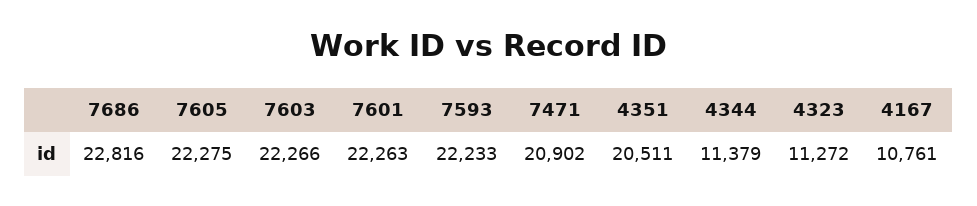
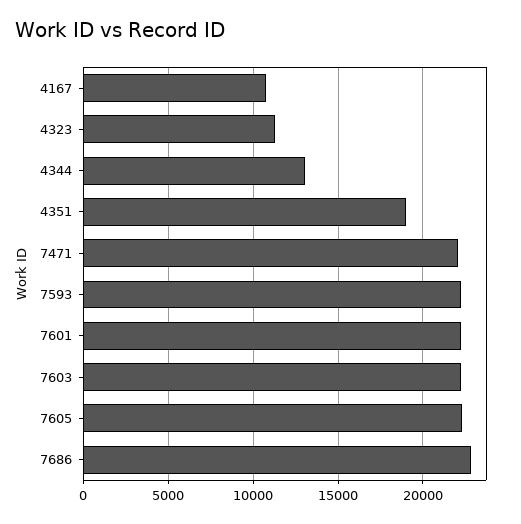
  {
    "7686": 22816,
    "7605": 22275,
    "7603": 22266,
    "7601": 22263,
    "7593": 22233,
-   "7471": 20902,
+   "7471": 22000,
-   "4351": 20511,
+   "4351": 19000,
-   "4344": 11379,
+   "4344": 13000,
    "4323": 11272,
    "4167": 10761
  }

